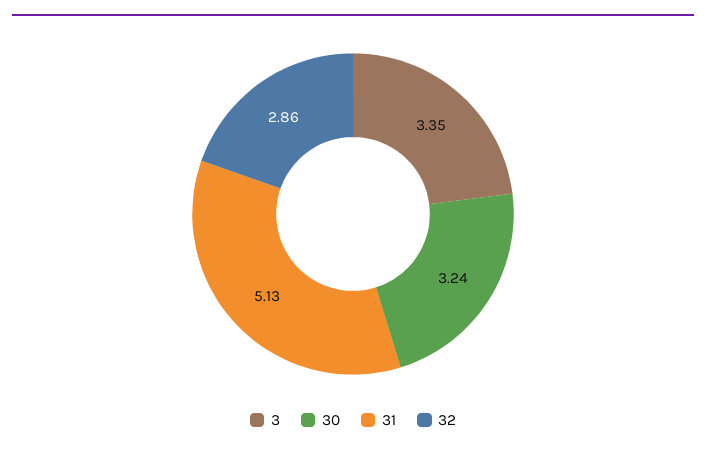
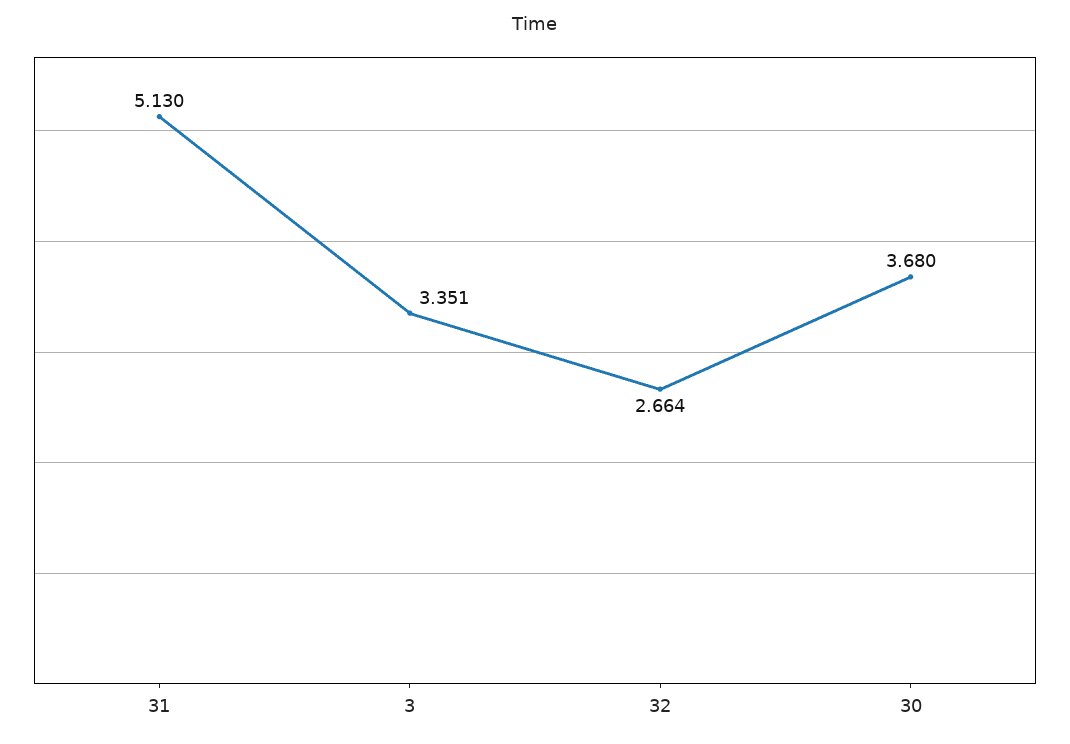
  {
    "3": 3.351,
-   "30": 3.24,
+   "30": 3.68,
    "31": 5.13,
-   "32": 2.86
+   "32": 2.664
  }

